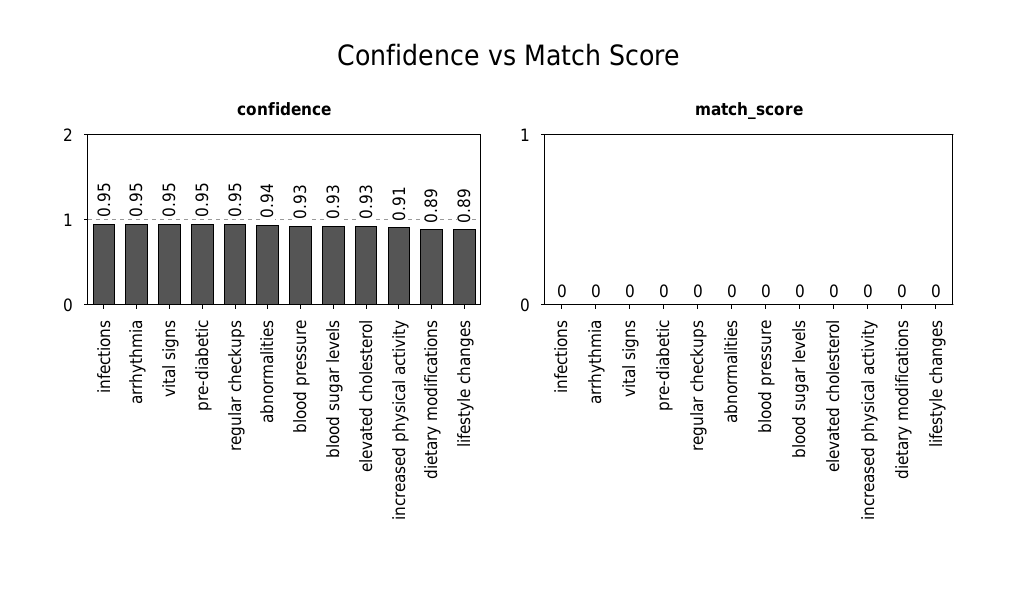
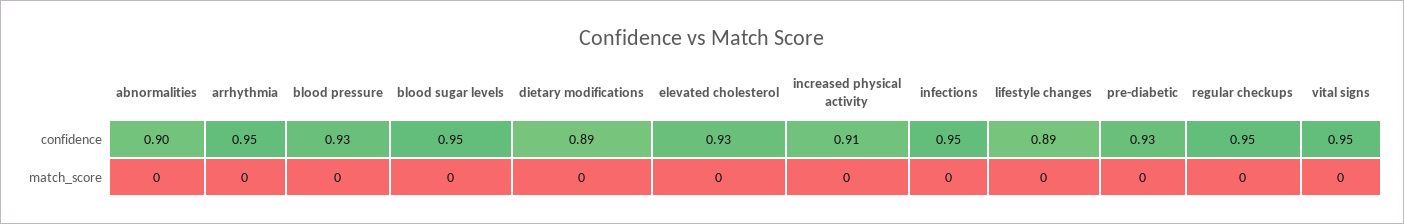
  {
    "confidence": {
      "infections": 0.95,
      "arrhythmia": 0.95,
      "vital signs": 0.95,
-     "pre-diabetic": 0.95,
+     "pre-diabetic": 0.93,
      "regular checkups": 0.95,
-     "abnormalities": 0.94,
+     "abnormalities": 0.9,
      "blood pressure": 0.93,
-     "blood sugar levels": 0.93,
+     "blood sugar levels": 0.95,
      "elevated cholesterol": 0.93,
      "increased physical activity": 0.91,
      "dietary modifications": 0.89,
      "lifestyle changes": 0.89
    },
    "match_score": {
      "infections": 0,
      "arrhythmia": 0,
      "vital signs": 0,
      "pre-diabetic": 0,
      "regular checkups": 0,
      "abnormalities": 0,
      "blood pressure": 0,
      "blood sugar levels": 0,
      "elevated cholesterol": 0,
      "increased physical activity": 0,
      "dietary modifications": 0,
      "lifestyle changes": 0
    }
  }

